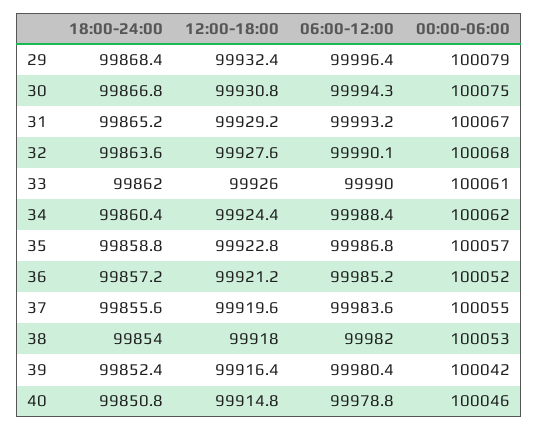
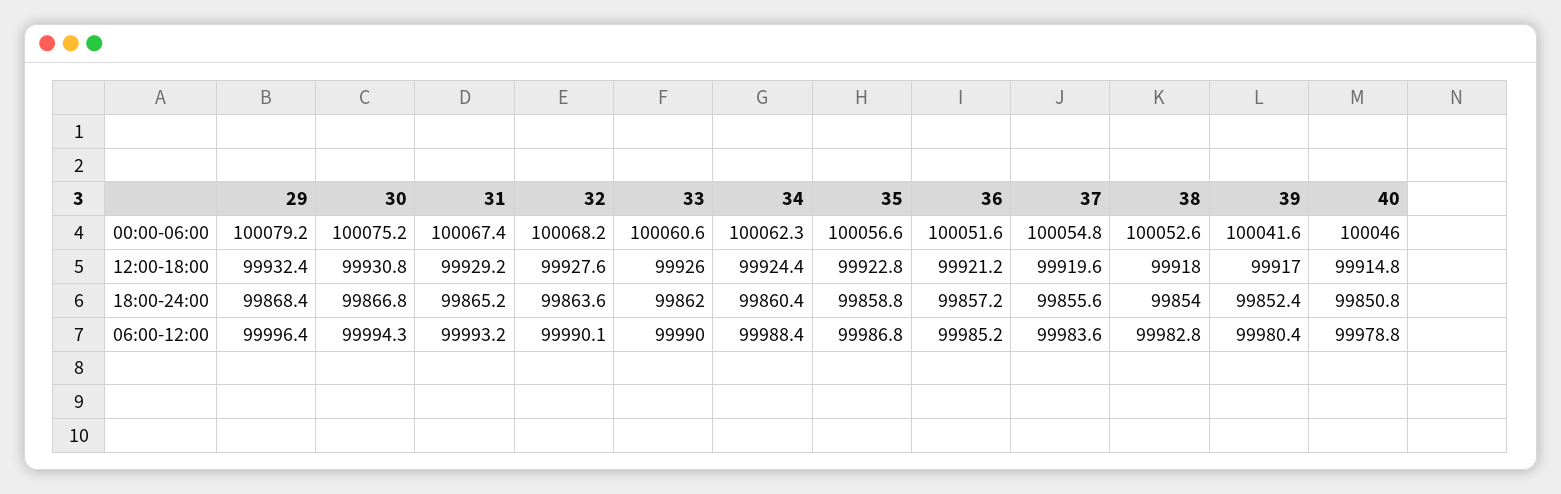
  {
    "18:00-24:00": {
      "29": 99868.4,
      "30": 99866.8,
      "31": 99865.2,
      "32": 99863.6,
      "33": 99862,
      "34": 99860.4,
      "35": 99858.8,
      "36": 99857.2,
      "37": 99855.6,
      "38": 99854,
      "39": 99852.4,
      "40": 99850.8
    },
    "12:00-18:00": {
      "29": 99932.4,
      "30": 99930.8,
      "31": 99929.2,
      "32": 99927.6,
      "33": 99926,
      "34": 99924.4,
      "35": 99922.8,
      "36": 99921.2,
      "37": 99919.6,
      "38": 99918,
-     "39": 99916.4,
+     "39": 99917,
      "40": 99914.8
    },
    "06:00-12:00": {
      "29": 99996.4,
      "30": 99994.3,
      "31": 99993.2,
      "32": 99990.1,
      "33": 99990,
      "34": 99988.4,
      "35": 99986.8,
      "36": 99985.2,
      "37": 99983.6,
-     "38": 99982,
+     "38": 99982.8,
      "39": 99980.4,
      "40": 99978.8
    },
    "00:00-06:00": {
      "29": 100079.2,
      "30": 100075.2,
      "31": 100067.4,
      "32": 100068.2,
      "33": 100060.6,
      "34": 100062.3,
      "35": 100056.6,
      "36": 100051.6,
      "37": 100054.8,
      "38": 100052.6,
      "39": 100041.6,
      "40": 100046
    }
  }

